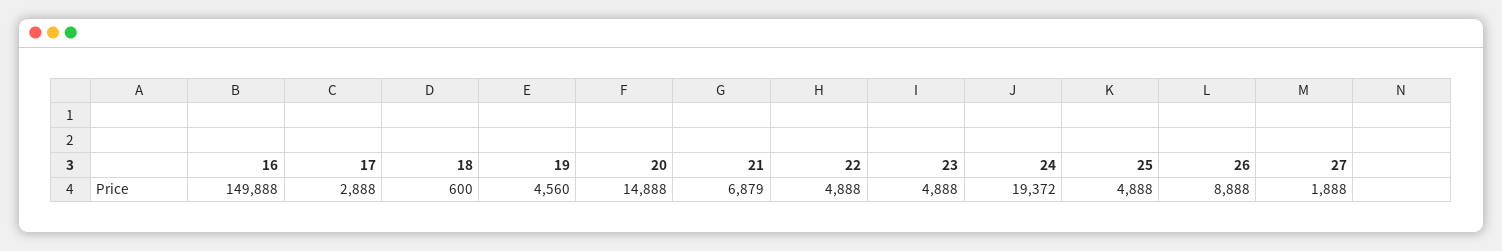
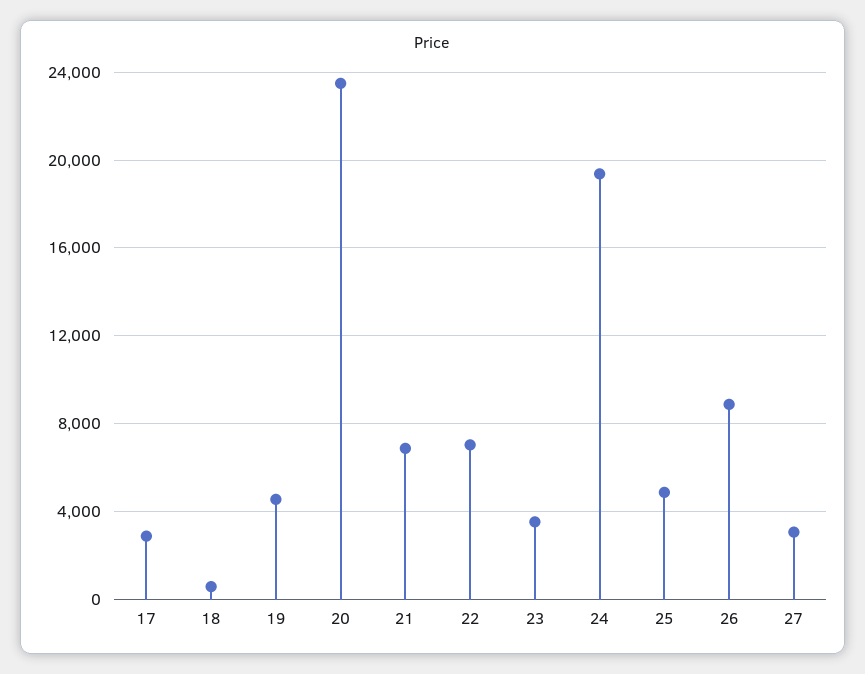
  {
-   "16": 149888,
    "17": 2888,
    "18": 600,
    "19": 4560,
-   "20": 14888,
+   "20": 23500,
    "21": 6879,
-   "22": 4888,
+   "22": 7000,
-   "23": 4888,
+   "23": 3500,
    "24": 19372,
    "25": 4888,
    "26": 8888,
-   "27": 1888
+   "27": 3000
  }

